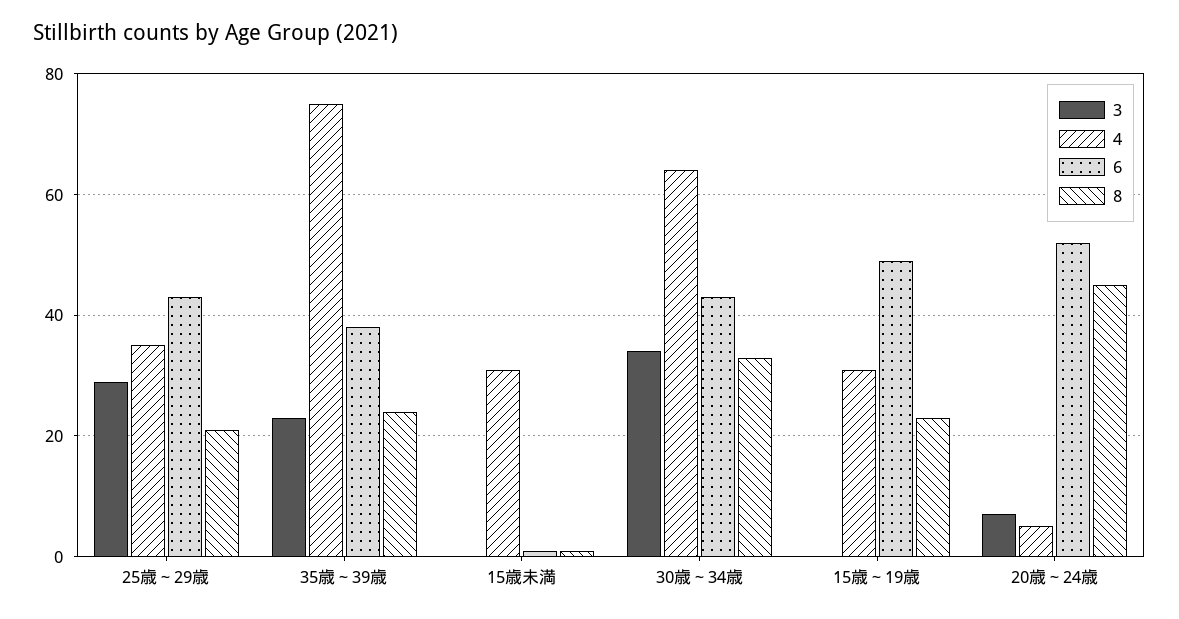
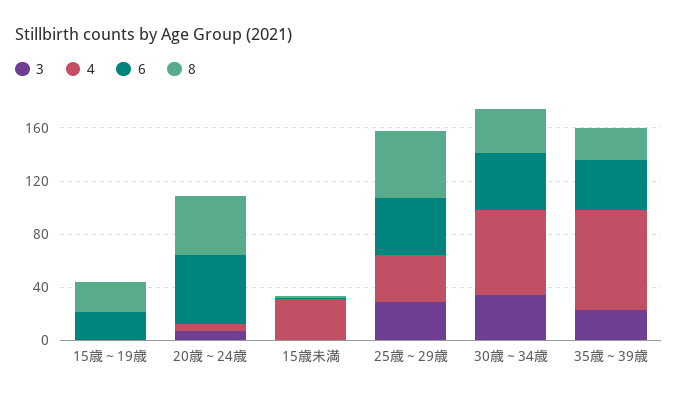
  {
    "3": {
      "25歳～29歳": 30,
      "35歳～39歳": 25,
      "15歳未満": 0,
      "30歳～34歳": 35,
      "15歳～19歳": 0,
      "20歳～24歳": 5
    },
    "4": {
      "25歳～29歳": 35,
      "35歳～39歳": 75,
      "15歳未満": 30,
      "30歳～34歳": 65,
-     "15歳～19歳": 30,
+     "15歳～19歳": 0,
      "20歳～24歳": 5
    },
    "6": {
      "25歳～29歳": 45,
      "35歳～39歳": 40,
      "15歳未満": 0,
      "30歳～34歳": 45,
-     "15歳～19歳": 50,
+     "15歳～19歳": 20,
      "20歳～24歳": 50
    },
    "8": {
-     "25歳～29歳": 20,
+     "25歳～29歳": 50,
      "35歳～39歳": 25,
      "15歳未満": 0,
      "30歳～34歳": 35,
      "15歳～19歳": 25,
      "20歳～24歳": 45
    }
  }

